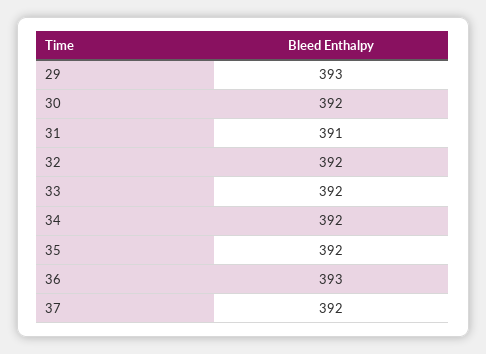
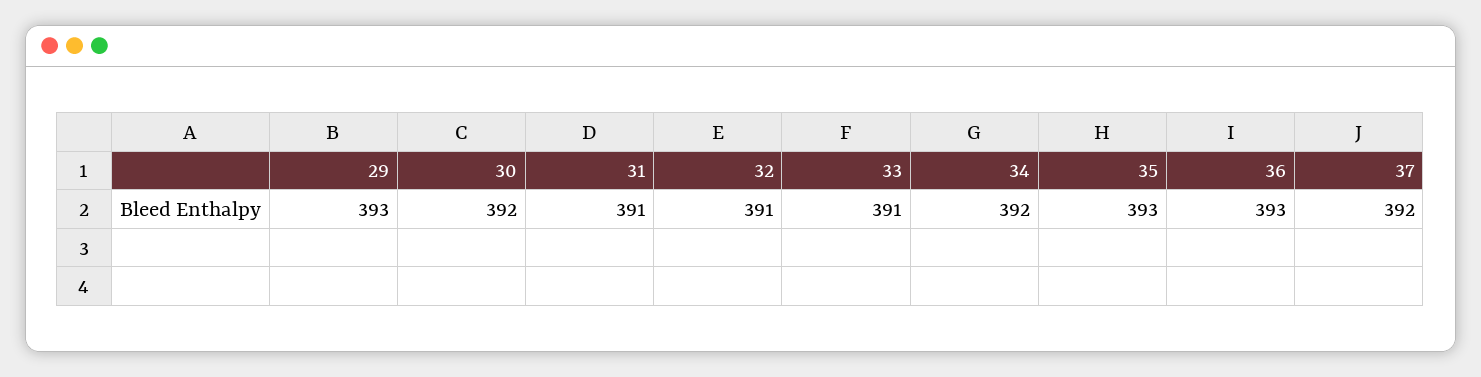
  {
    "29": 393,
    "30": 392,
    "31": 391,
-   "32": 392,
+   "32": 391,
-   "33": 392,
+   "33": 391,
    "34": 392,
-   "35": 392,
+   "35": 393,
    "36": 393,
    "37": 392
  }

